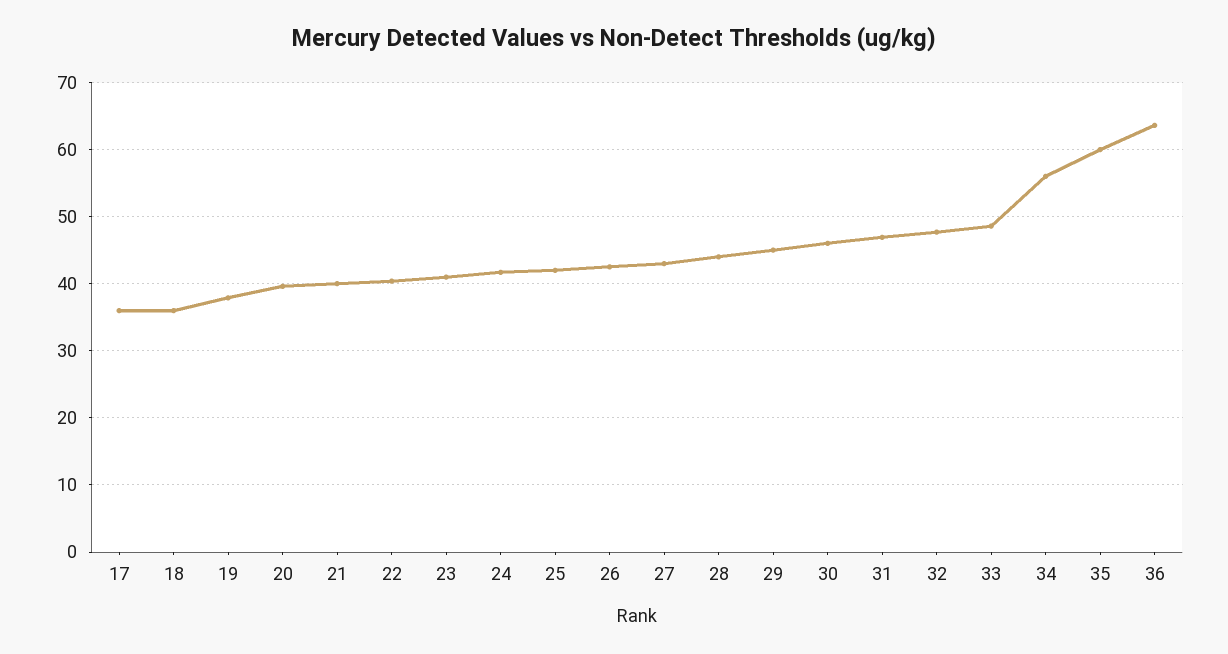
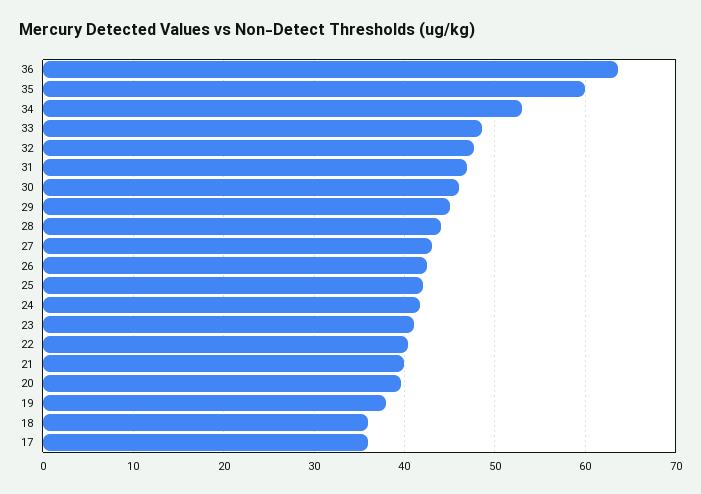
  {
    "17": 36,
    "18": 36,
    "19": 38,
    "20": 40,
    "21": 40,
    "22": 40,
    "23": 41,
    "24": 42,
    "25": 42,
    "26": 43,
    "27": 43,
    "28": 44,
    "29": 45,
    "30": 46,
    "31": 47,
    "32": 48,
    "33": 49,
-   "34": 56,
+   "34": 53,
    "35": 60,
    "36": 64
  }

